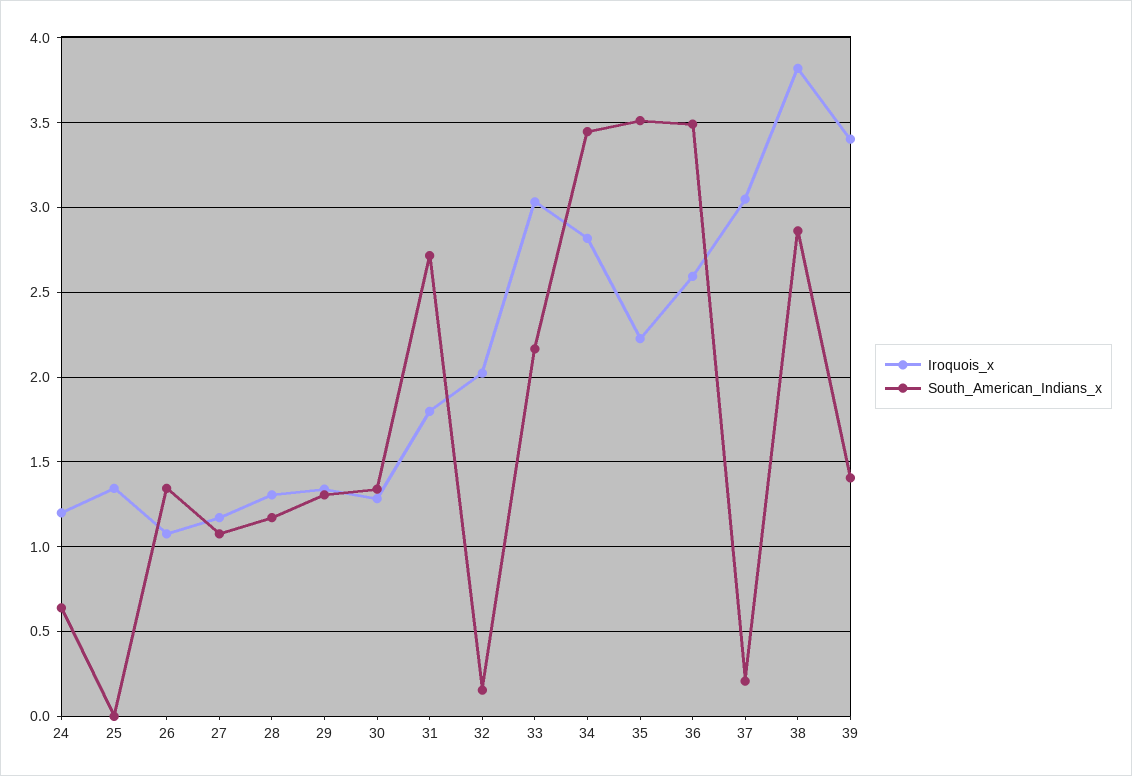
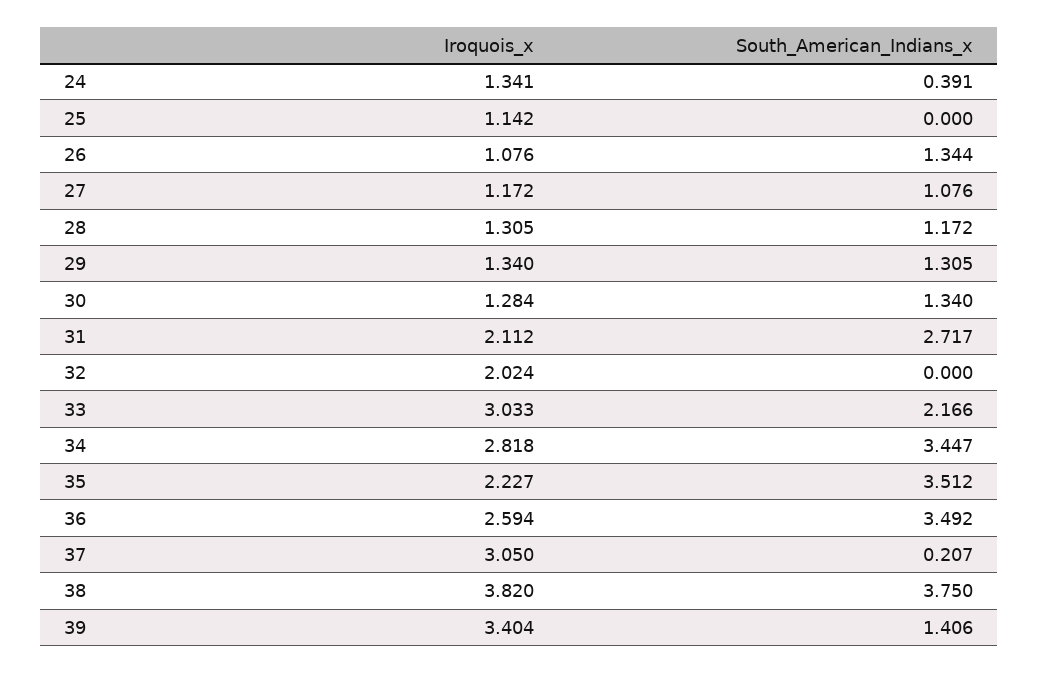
  {
    "Iroquois_x": {
-     "24": 1.2,
+     "24": 1.341,
-     "25": 1.35,
+     "25": 1.142,
      "26": 1.076,
      "27": 1.172,
      "28": 1.305,
      "29": 1.34,
      "30": 1.284,
-     "31": 1.8,
+     "31": 2.112,
      "32": 2.024,
      "33": 3.033,
      "34": 2.818,
      "35": 2.227,
      "36": 2.594,
      "37": 3.05,
      "38": 3.82,
      "39": 3.404
    },
    "South_American_Indians_x": {
-     "24": 0.65,
+     "24": 0.391,
      "25": 0,
      "26": 1.344,
      "27": 1.076,
      "28": 1.172,
      "29": 1.305,
      "30": 1.34,
      "31": 2.717,
-     "32": 0.15,
+     "32": 0,
      "33": 2.166,
      "34": 3.447,
      "35": 3.512,
      "36": 3.492,
      "37": 0.207,
-     "38": 2.85,
+     "38": 3.75,
      "39": 1.406
    }
  }

